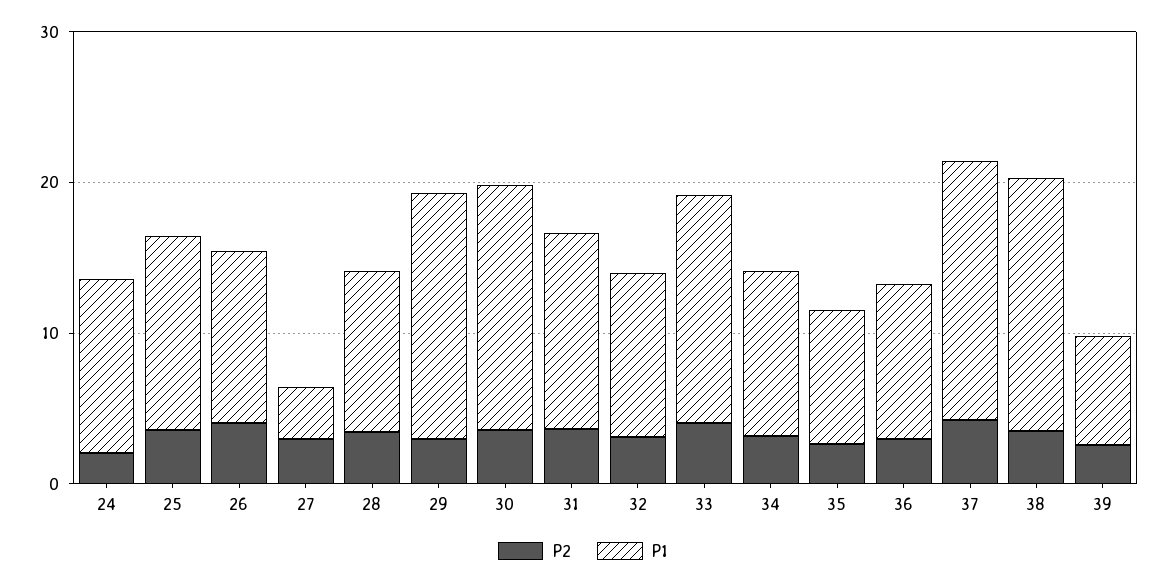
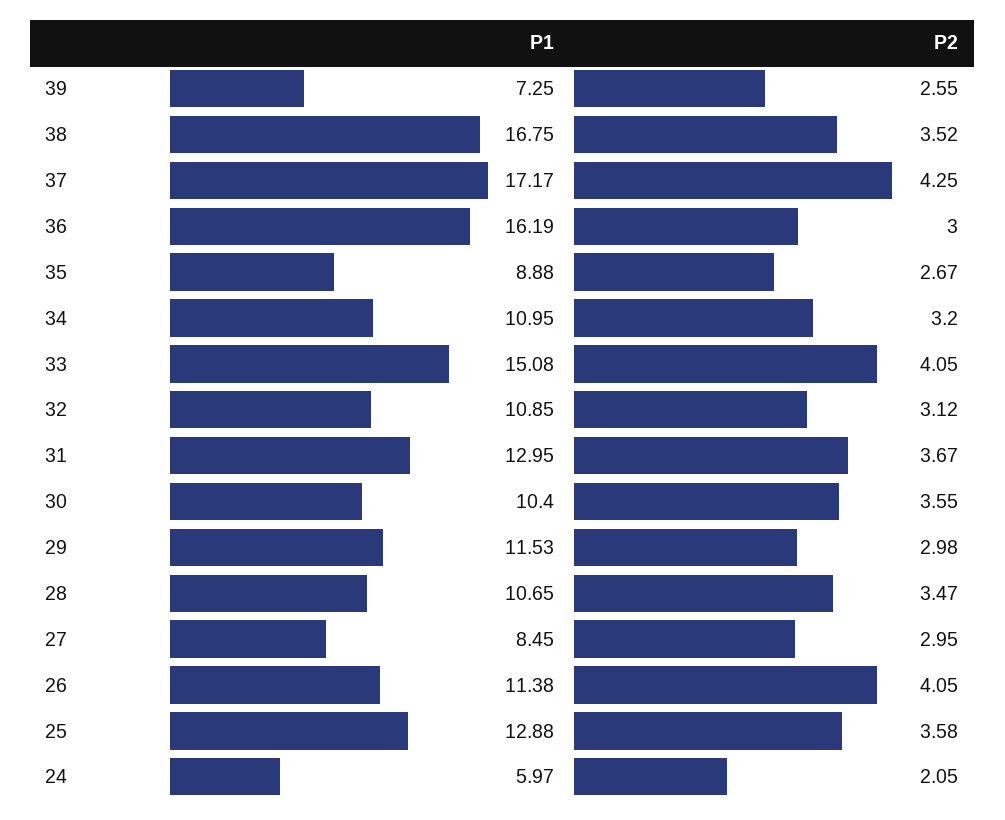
  {
    "P2": {
      "24": 2.05,
      "25": 3.58,
      "26": 4.05,
      "27": 2.95,
      "28": 3.47,
      "29": 2.98,
      "30": 3.55,
      "31": 3.67,
      "32": 3.12,
      "33": 4.05,
      "34": 3.2,
      "35": 2.67,
      "36": 3,
      "37": 4.25,
      "38": 3.52,
      "39": 2.55
    },
    "P1": {
-     "24": 12,
+     "24": 5.97,
      "25": 12.88,
      "26": 11.38,
-     "27": 4,
+     "27": 8.45,
      "28": 10.65,
-     "29": 16,
+     "29": 11.53,
-     "30": 16,
+     "30": 10.4,
      "31": 12.95,
      "32": 10.85,
      "33": 15.08,
      "34": 10.95,
      "35": 8.88,
-     "36": 10,
+     "36": 16.19,
      "37": 17.17,
      "38": 16.75,
      "39": 7.25
    }
  }

